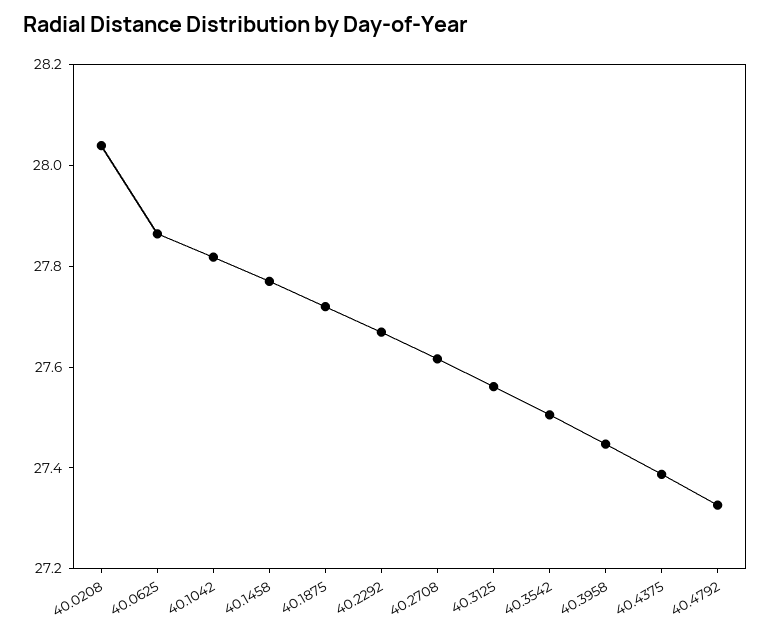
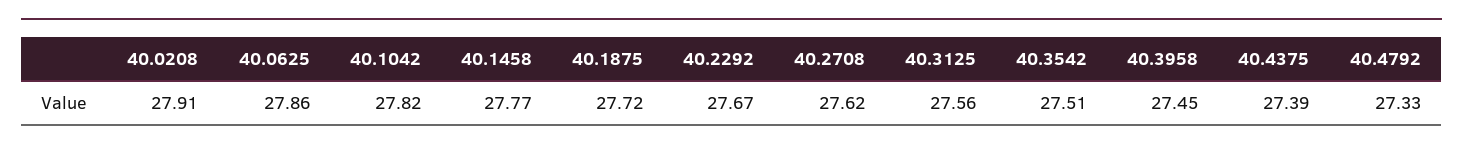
  {
-   "40.0208": 28.05,
+   "40.0208": 27.91,
    "40.0625": 27.86,
    "40.1042": 27.82,
    "40.1458": 27.77,
    "40.1875": 27.72,
    "40.2292": 27.67,
    "40.2708": 27.62,
    "40.3125": 27.56,
    "40.3542": 27.51,
    "40.3958": 27.45,
    "40.4375": 27.39,
    "40.4792": 27.33
  }

